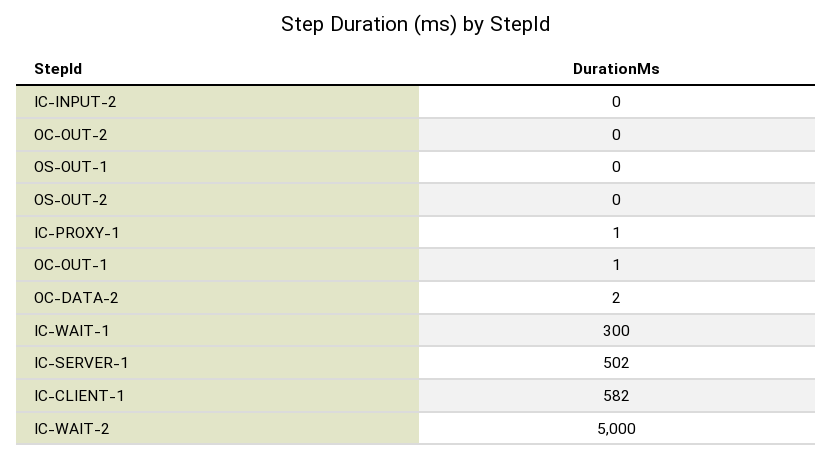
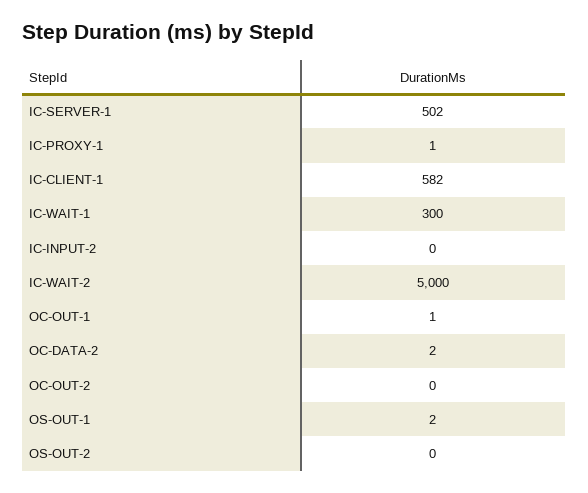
  {
    "IC-INPUT-2": 0,
    "OC-OUT-2": 0,
-   "OS-OUT-1": 0,
+   "OS-OUT-1": 2,
    "OS-OUT-2": 0,
    "IC-PROXY-1": 1,
    "OC-OUT-1": 1,
    "OC-DATA-2": 2,
    "IC-WAIT-1": 300,
    "IC-SERVER-1": 502,
    "IC-CLIENT-1": 582,
    "IC-WAIT-2": 5000
  }

